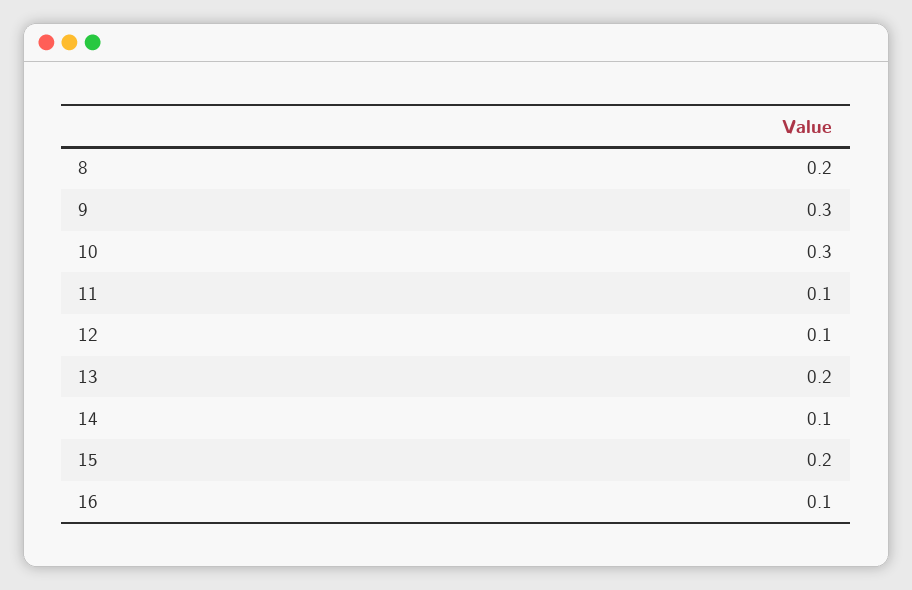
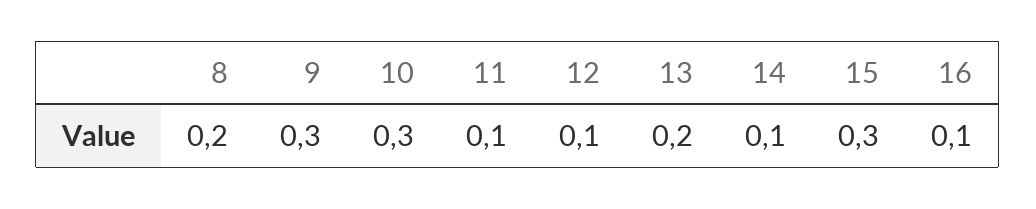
  {
    "8": 0.2,
    "9": 0.3,
    "10": 0.3,
    "11": 0.1,
    "12": 0.1,
    "13": 0.2,
    "14": 0.1,
-   "15": 0.2,
+   "15": 0.3,
    "16": 0.1
  }

